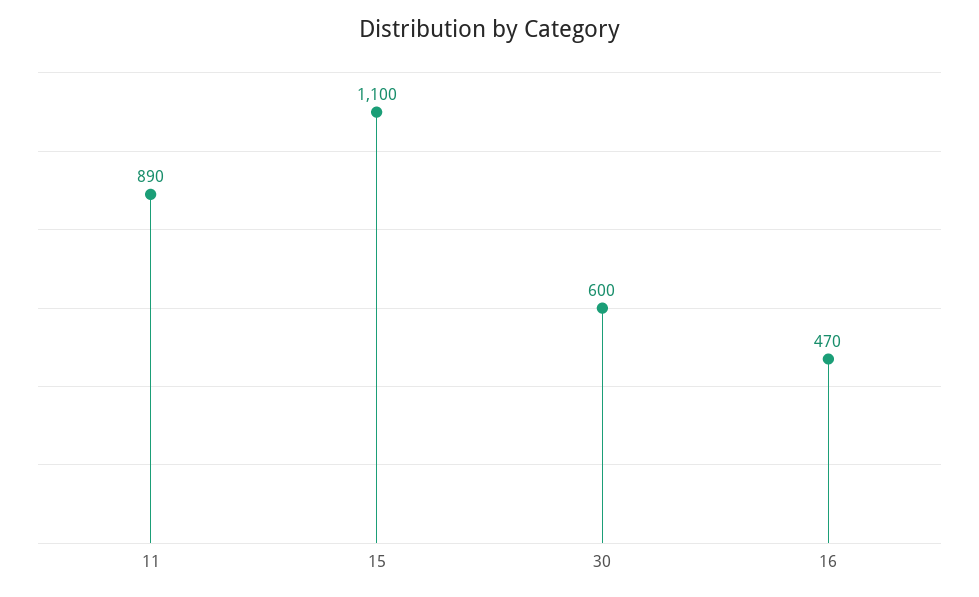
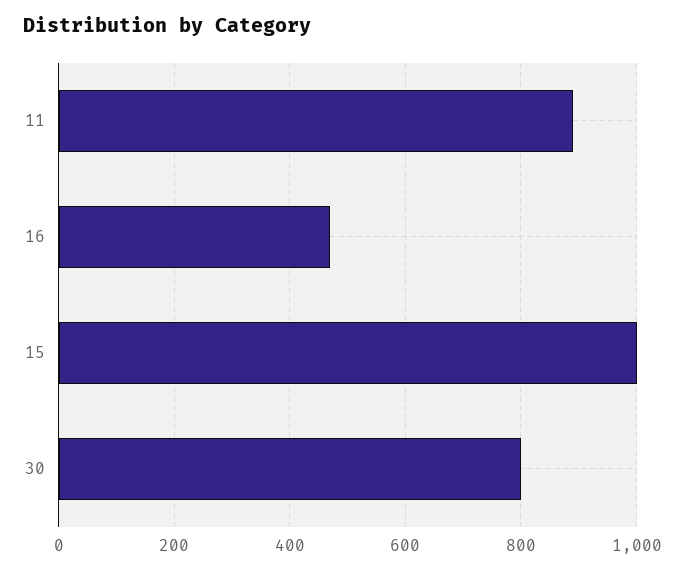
  {
    "11": 890,
-   "15": 1100,
+   "15": 1000,
-   "30": 600,
+   "30": 800,
    "16": 470
  }

